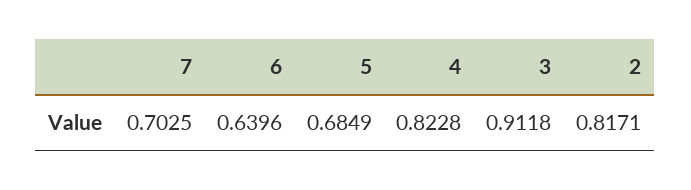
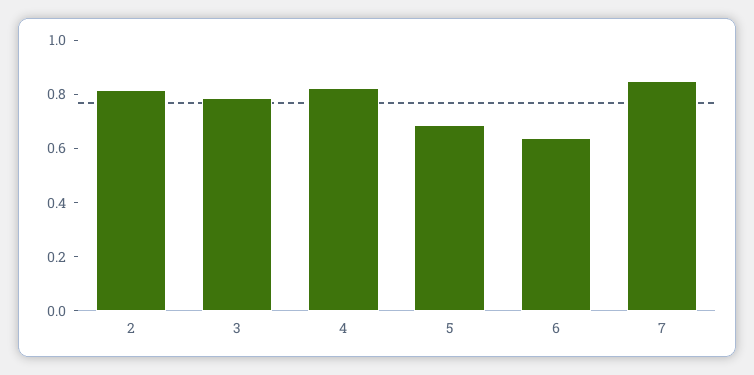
  {
-   "7": 0.7025,
+   "7": 0.85,
    "6": 0.6396,
    "5": 0.6849,
    "4": 0.8228,
-   "3": 0.9118,
+   "3": 0.8,
    "2": 0.8171
  }

